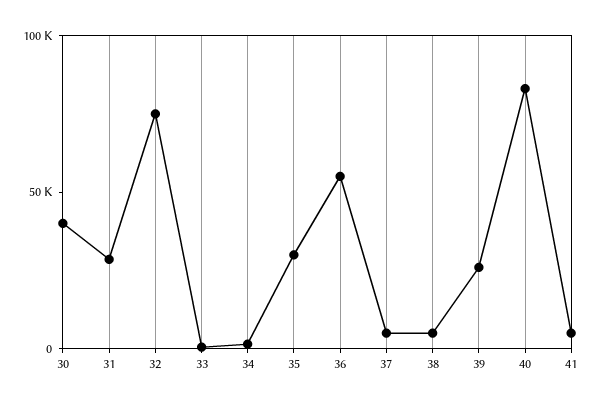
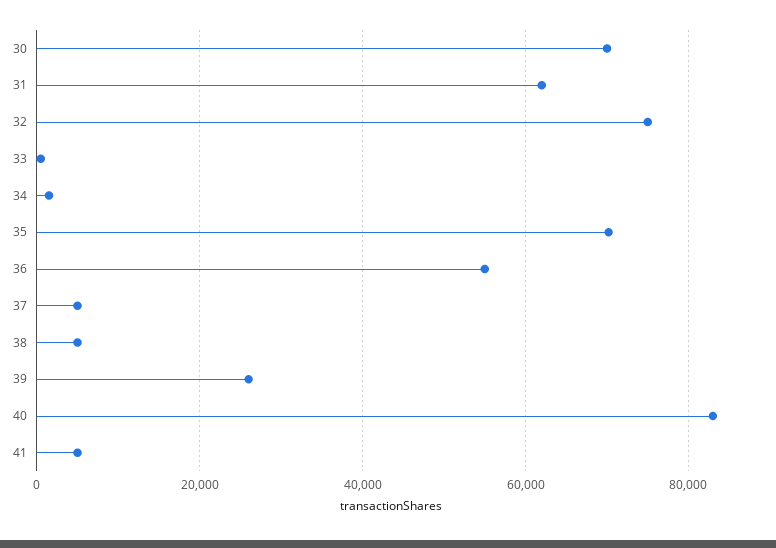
  {
-   "30": 40000,
+   "30": 70000,
-   "31": 30000,
+   "31": 62000,
    "32": 76000,
    "33": 0,
    "34": 2000,
-   "35": 30000,
+   "35": 70000,
    "36": 56000,
    "37": 6000,
    "38": 6000,
    "39": 26000,
    "40": 84000,
    "41": 6000
  }

